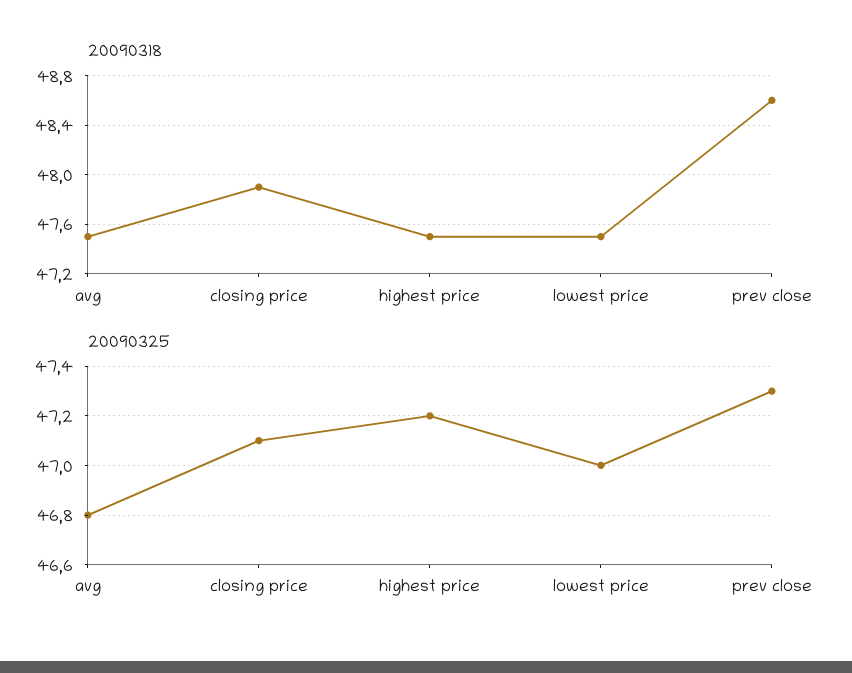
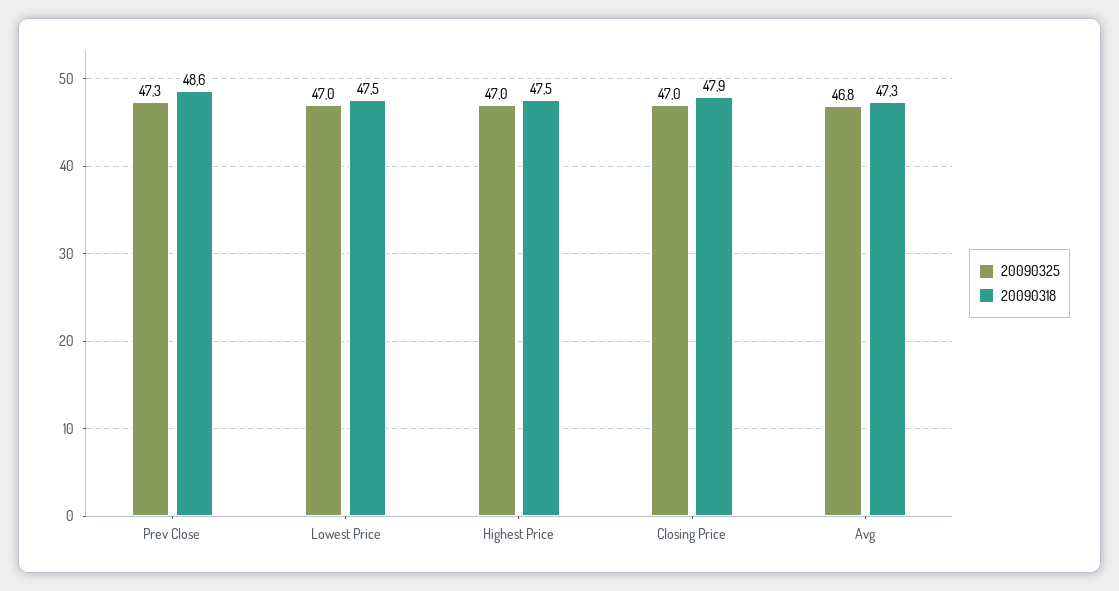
  {
    "20090318": {
-     "avg": 47.5,
+     "avg": 47.3,
      "closing price": 47.9,
      "highest price": 47.5,
      "lowest price": 47.5,
      "prev close": 48.6
    },
    "20090325": {
      "avg": 46.8,
-     "closing price": 47.1,
+     "closing price": 47,
-     "highest price": 47.2,
+     "highest price": 47,
      "lowest price": 47,
      "prev close": 47.3
    }
  }

